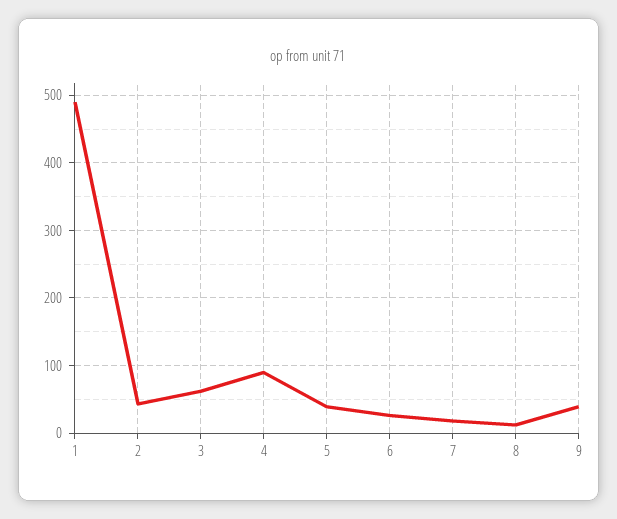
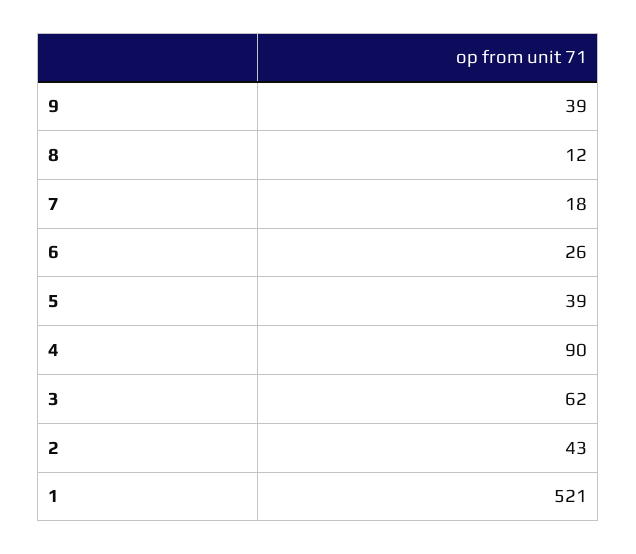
  {
-   "1": 490,
+   "1": 521,
    "2": 43,
    "3": 62,
    "4": 90,
    "5": 39,
    "6": 26,
    "7": 18,
    "8": 12,
    "9": 39
  }

